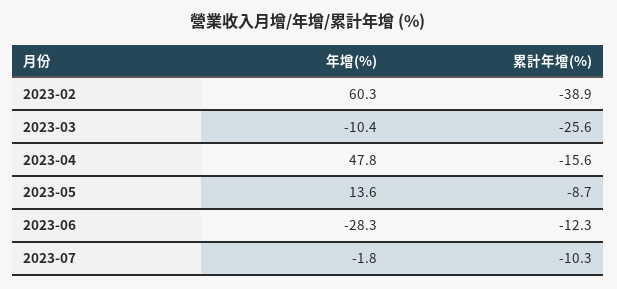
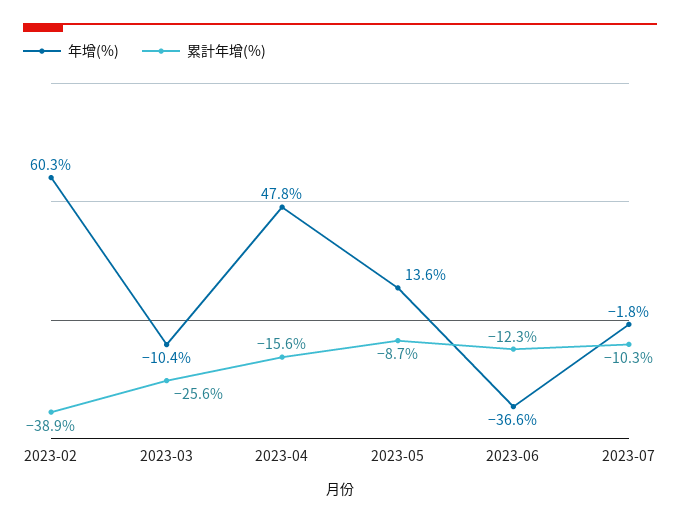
  {
    "年增(%)": {
      "2023-02": 60.3,
      "2023-03": -10.4,
      "2023-04": 47.8,
      "2023-05": 13.6,
-     "2023-06": -28.3,
+     "2023-06": -36.6,
      "2023-07": -1.8
    },
    "累計年增(%)": {
      "2023-02": -38.9,
      "2023-03": -25.6,
      "2023-04": -15.6,
      "2023-05": -8.7,
      "2023-06": -12.3,
      "2023-07": -10.3
    }
  }

